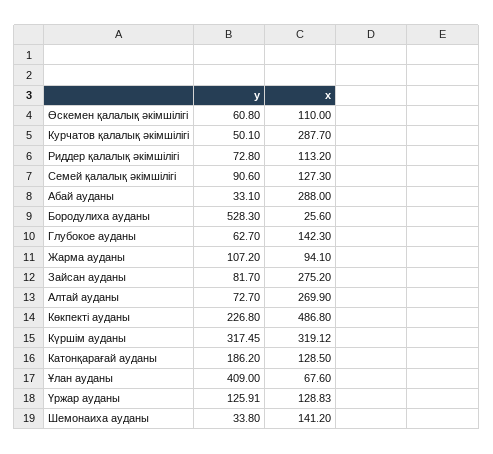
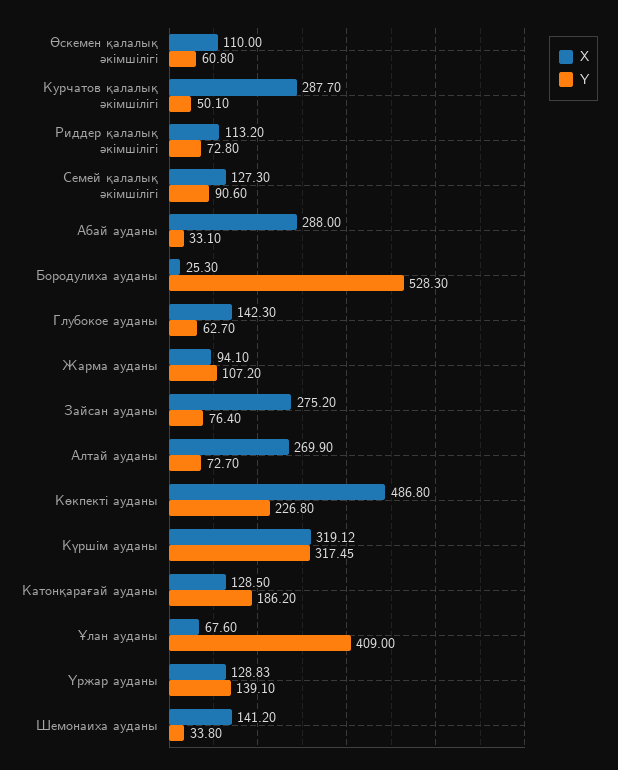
  {
    "y": {
      "Өскемен қалалық әкімшілігі": 60.8,
      "Курчатов қалалық әкімшілігі": 50.1,
      "Риддер қалалық әкімшілігі": 72.8,
      "Семей қалалық әкімшілігі": 90.6,
      "Абай ауданы": 33.1,
      "Бородулиха ауданы": 528.3,
      "Глубокое ауданы": 62.7,
      "Жарма ауданы": 107.2,
-     "Зайсан ауданы": 81.7,
+     "Зайсан ауданы": 76.4,
      "Алтай ауданы": 72.7,
      "Көкпекті ауданы": 226.8,
      "Күршім ауданы": 317.45,
      "Катонқарағай ауданы": 186.2,
      "Ұлан ауданы": 409,
-     "Үржар ауданы": 125.91,
+     "Үржар ауданы": 139.1,
      "Шемонаиха ауданы": 33.8
    },
    "x": {
      "Өскемен қалалық әкімшілігі": 110,
      "Курчатов қалалық әкімшілігі": 287.7,
      "Риддер қалалық әкімшілігі": 113.2,
      "Семей қалалық әкімшілігі": 127.3,
      "Абай ауданы": 288,
-     "Бородулиха ауданы": 25.6,
+     "Бородулиха ауданы": 25.3,
      "Глубокое ауданы": 142.3,
      "Жарма ауданы": 94.1,
      "Зайсан ауданы": 275.2,
      "Алтай ауданы": 269.9,
      "Көкпекті ауданы": 486.8,
      "Күршім ауданы": 319.12,
      "Катонқарағай ауданы": 128.5,
      "Ұлан ауданы": 67.6,
      "Үржар ауданы": 128.83,
      "Шемонаиха ауданы": 141.2
    }
  }

